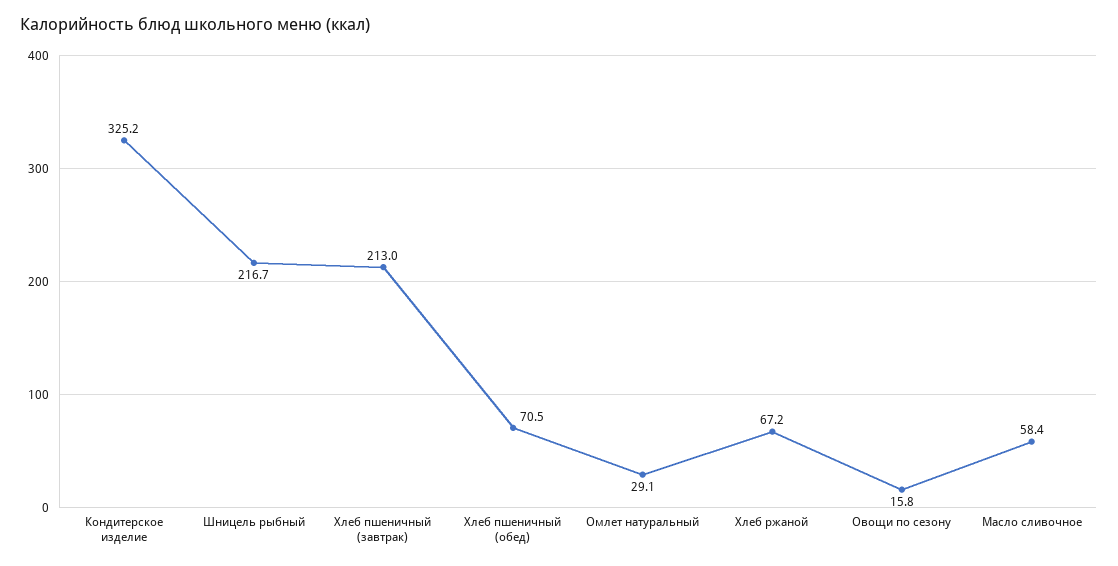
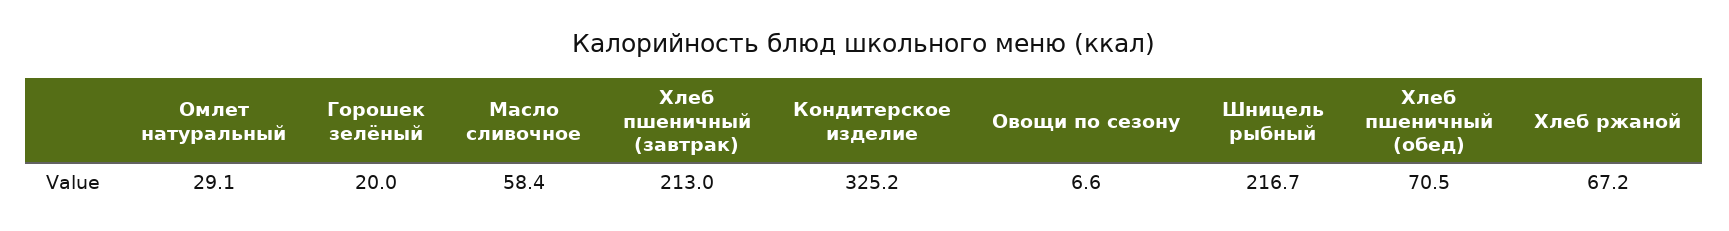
  {
    "Кондитерское изделие": 325.2,
    "Шницель рыбный": 216.7,
    "Хлеб пшеничный (завтрак)": 213,
    "Хлеб пшеничный (обед)": 70.5,
    "Омлет натуральный": 29.1,
    "Хлеб ржаной": 67.2,
-   "Овощи по сезону": 15.8,
+   "Овощи по сезону": 6.6,
-   "Масло сливочное": 58.4
+   "Масло сливочное": 58.4,
+   "Горошек зелёный": 20
  }

